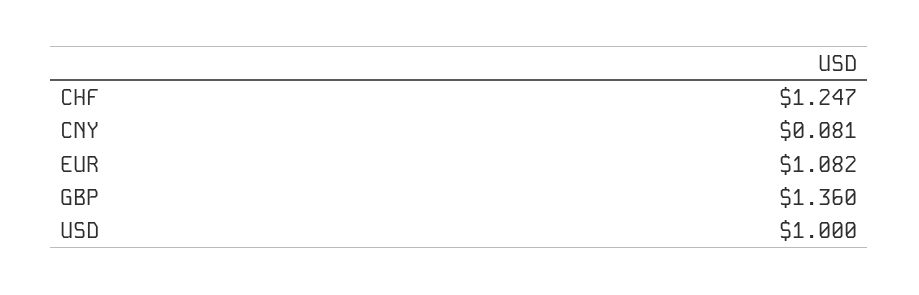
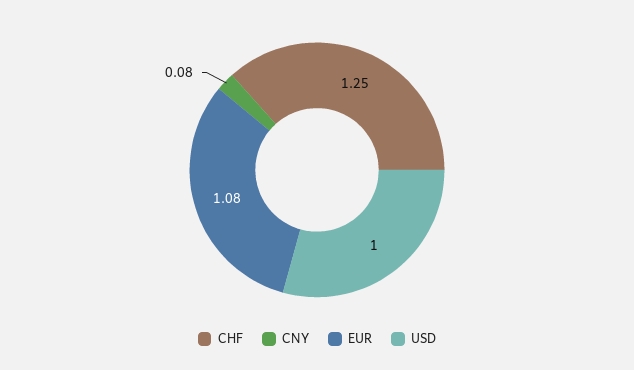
  {
    "CHF": 1.247,
    "CNY": 0.081,
    "EUR": 1.082,
-   "GBP": 1.36,
    "USD": 1
  }

